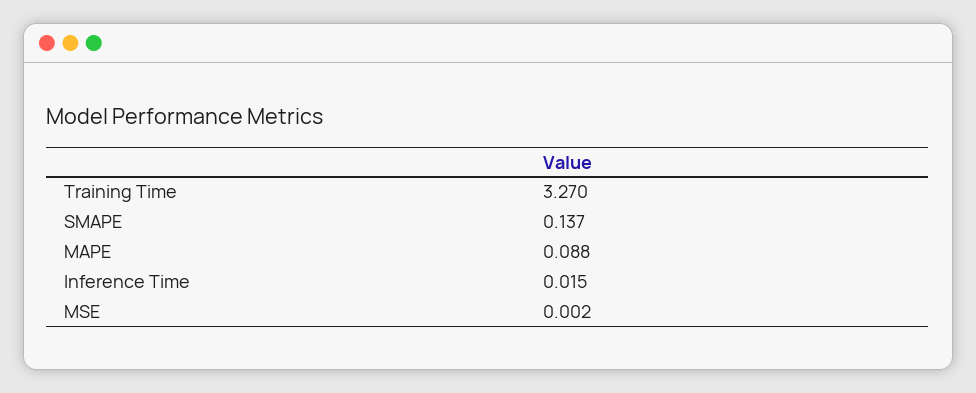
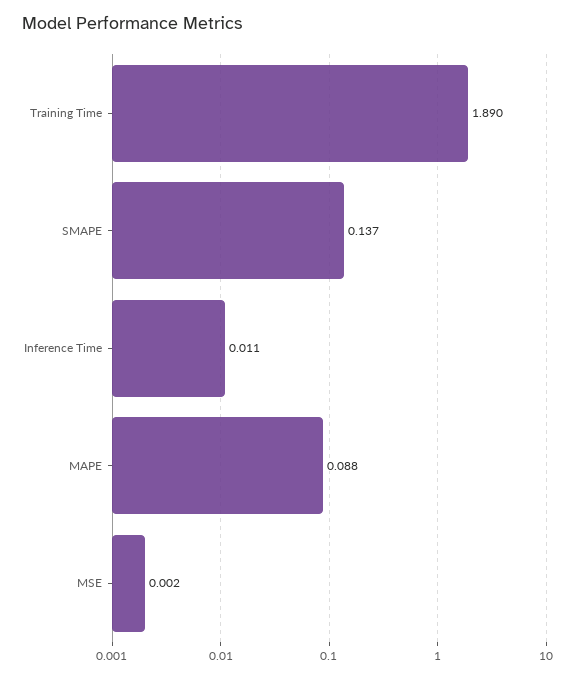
  {
-   "Training Time": 3.27,
+   "Training Time": 1.89,
    "SMAPE": 0.137,
    "MAPE": 0.088,
-   "Inference Time": 0.015,
+   "Inference Time": 0.011,
    "MSE": 0.002
  }

